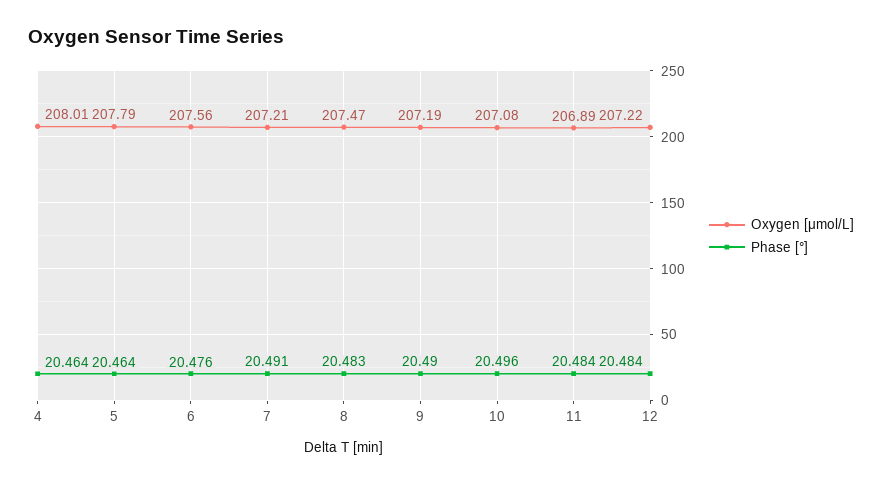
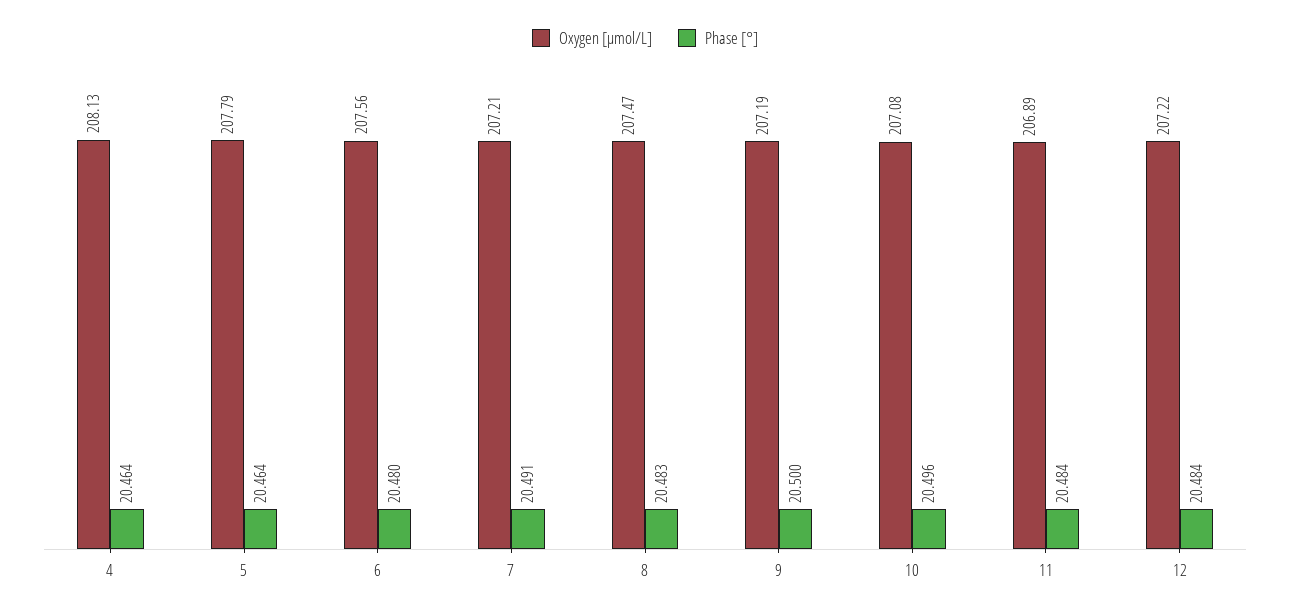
  {
    "Oxygen [μmol/L]": {
-     "4": 208.01,
+     "4": 208.13,
      "5": 207.79,
      "6": 207.56,
      "7": 207.21,
      "8": 207.47,
      "9": 207.19,
      "10": 207.08,
      "11": 206.89,
      "12": 207.22
    },
    "Phase [°]": {
      "4": 20.464,
      "5": 20.464,
-     "6": 20.476,
+     "6": 20.48,
      "7": 20.491,
      "8": 20.483,
-     "9": 20.49,
+     "9": 20.5,
      "10": 20.496,
      "11": 20.484,
      "12": 20.484
    }
  }

